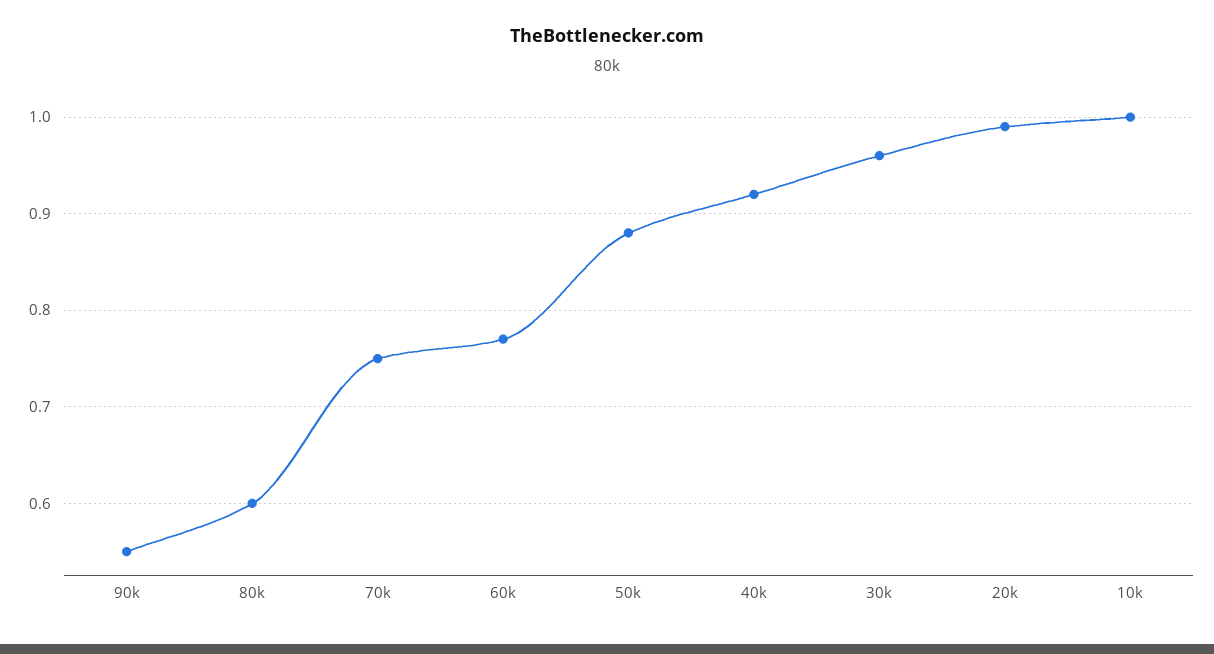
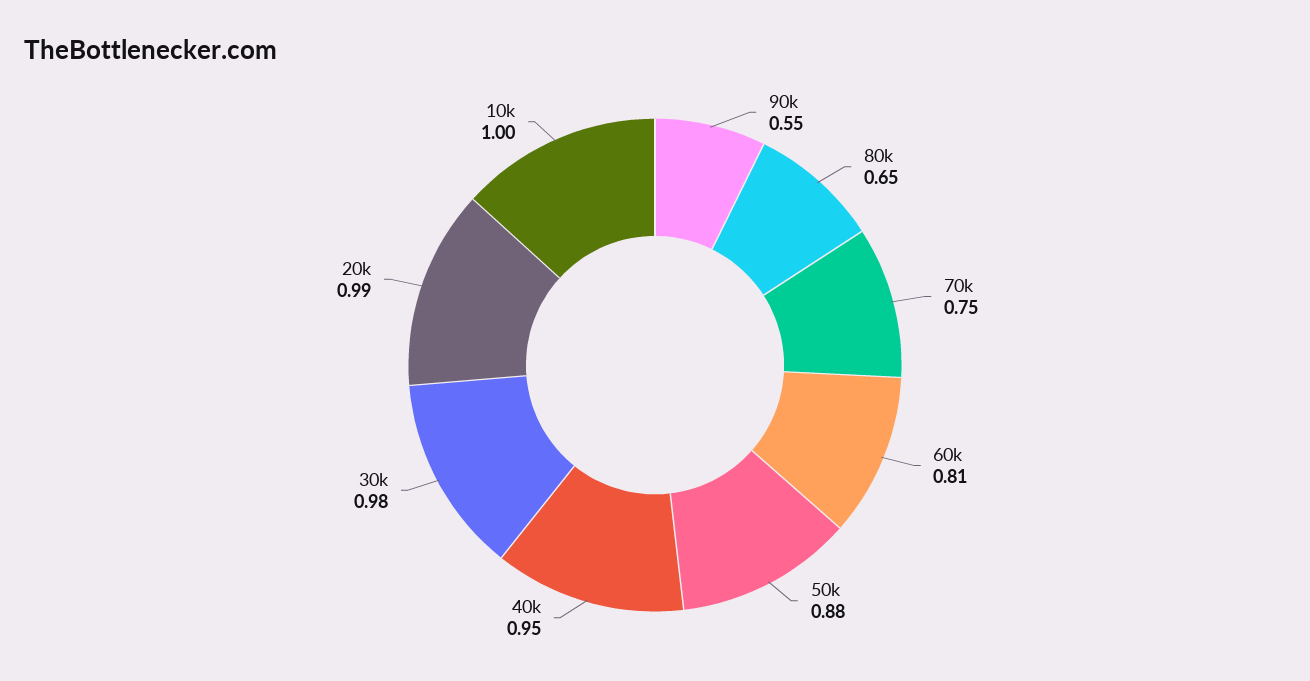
  {
    "90k": 0.55,
-   "80k": 0.6,
+   "80k": 0.65,
    "70k": 0.75,
-   "60k": 0.77,
+   "60k": 0.81,
    "50k": 0.88,
-   "40k": 0.92,
+   "40k": 0.95,
-   "30k": 0.96,
+   "30k": 0.98,
    "20k": 0.99,
    "10k": 1
  }

